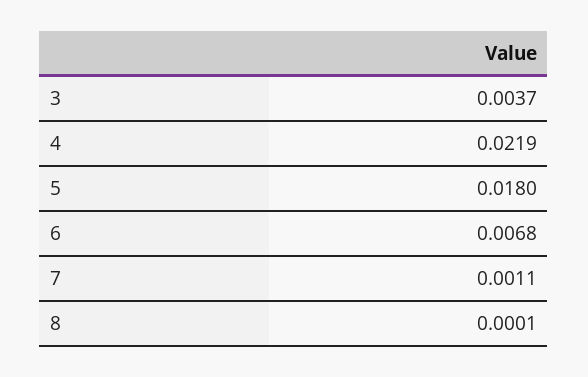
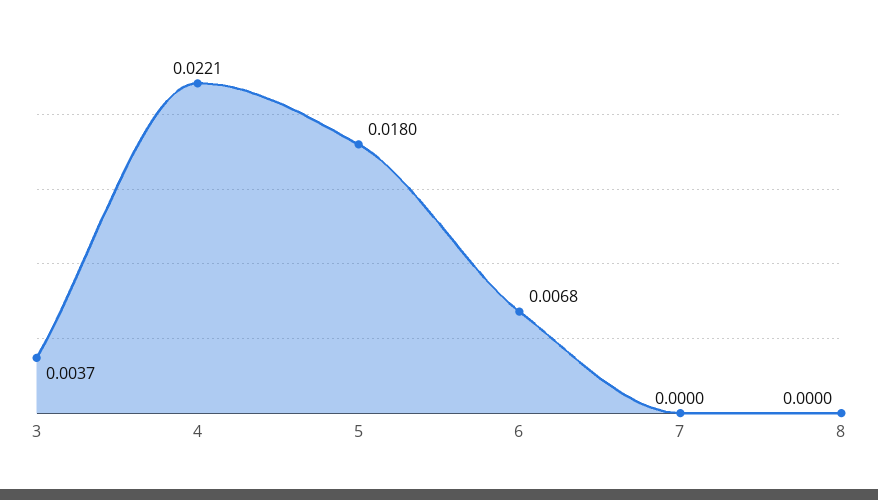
  {
    "3": 0.0037,
-   "4": 0.0219,
+   "4": 0.0221,
    "5": 0.018,
    "6": 0.0068,
-   "7": 0.0011,
+   "7": 0,
-   "8": 0.0001
+   "8": 0
  }

